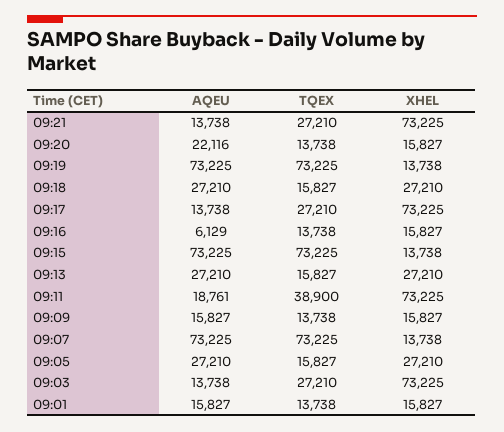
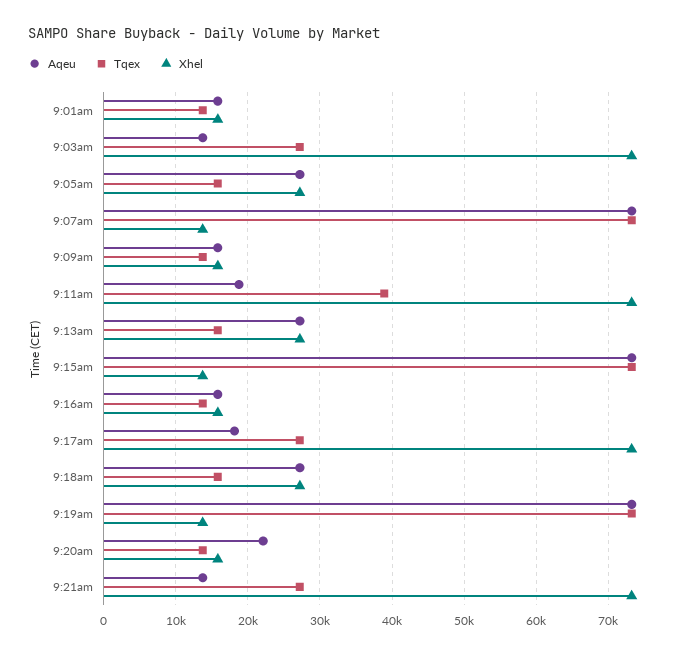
  {
    "AQEU": {
      "09:21": 13738,
      "09:20": 22116,
      "09:19": 73225,
      "09:18": 27210,
-     "09:17": 13738,
+     "09:17": 18000,
-     "09:16": 6129,
+     "09:16": 16000,
      "09:15": 73225,
      "09:13": 27210,
      "09:11": 18761,
      "09:09": 15827,
      "09:07": 73225,
      "09:05": 27210,
      "09:03": 13738,
      "09:01": 15827
    },
    "TQEX": {
      "09:21": 27210,
      "09:20": 13738,
      "09:19": 73225,
      "09:18": 15827,
      "09:17": 27210,
      "09:16": 13738,
      "09:15": 73225,
      "09:13": 15827,
      "09:11": 38900,
      "09:09": 13738,
      "09:07": 73225,
      "09:05": 15827,
      "09:03": 27210,
      "09:01": 13738
    },
    "XHEL": {
      "09:21": 73225,
      "09:20": 15827,
      "09:19": 13738,
      "09:18": 27210,
      "09:17": 73225,
      "09:16": 15827,
      "09:15": 13738,
      "09:13": 27210,
      "09:11": 73225,
      "09:09": 15827,
      "09:07": 13738,
      "09:05": 27210,
      "09:03": 73225,
      "09:01": 15827
    }
  }

